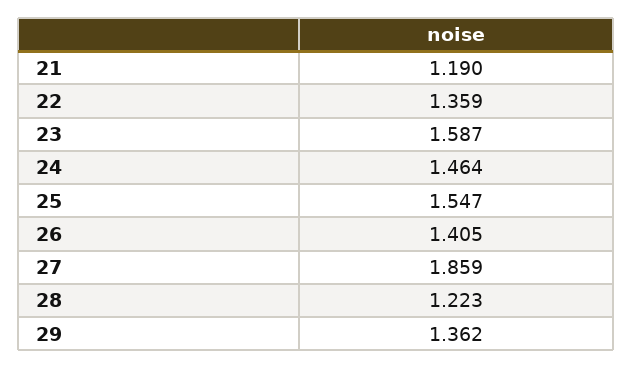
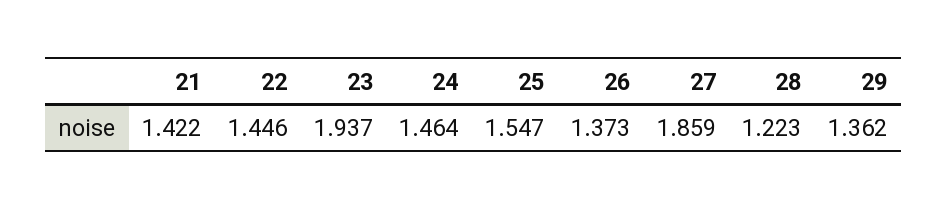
  {
-   "21": 1.19,
+   "21": 1.422,
-   "22": 1.359,
+   "22": 1.446,
-   "23": 1.587,
+   "23": 1.937,
    "24": 1.464,
    "25": 1.547,
-   "26": 1.405,
+   "26": 1.373,
    "27": 1.859,
    "28": 1.223,
    "29": 1.362
  }

